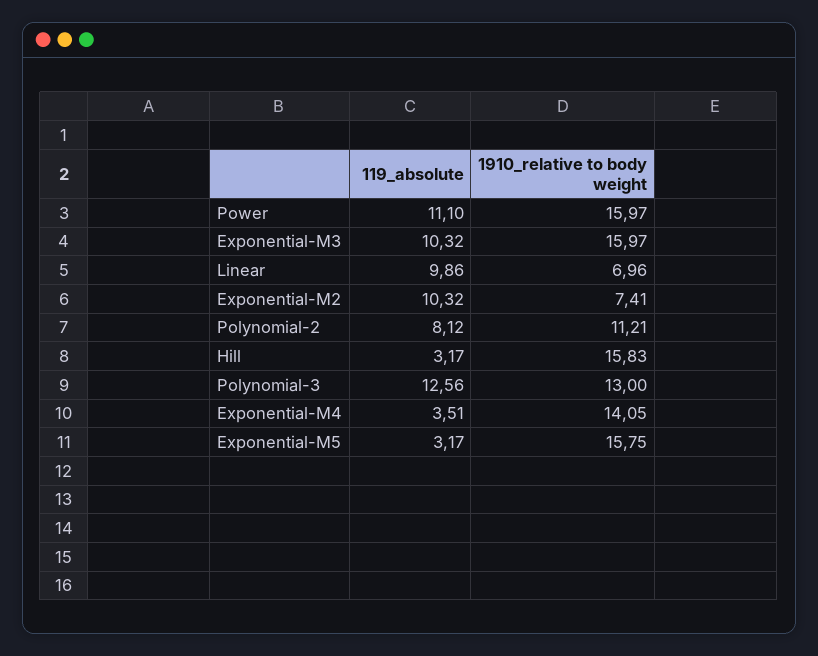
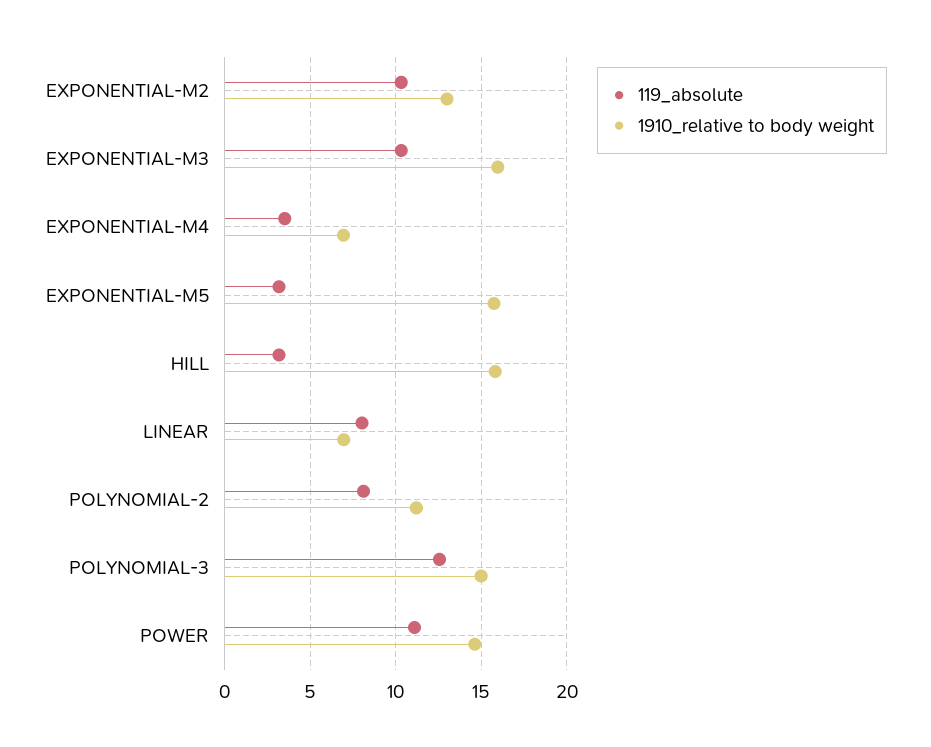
  {
    "119_absolute": {
      "Power": 11.1,
      "Exponential-M3": 10.32,
-     "Linear": 9.86,
+     "Linear": 8,
      "Exponential-M2": 10.32,
      "Polynomial-2": 8.12,
      "Hill": 3.17,
      "Polynomial-3": 12.56,
      "Exponential-M4": 3.51,
      "Exponential-M5": 3.17
    },
    "1910_relative to body weight": {
-     "Power": 15.97,
+     "Power": 14.5,
      "Exponential-M3": 15.97,
      "Linear": 6.96,
-     "Exponential-M2": 7.41,
+     "Exponential-M2": 13,
      "Polynomial-2": 11.21,
      "Hill": 15.83,
-     "Polynomial-3": 13,
+     "Polynomial-3": 15,
-     "Exponential-M4": 14.05,
+     "Exponential-M4": 7,
      "Exponential-M5": 15.75
    }
  }

